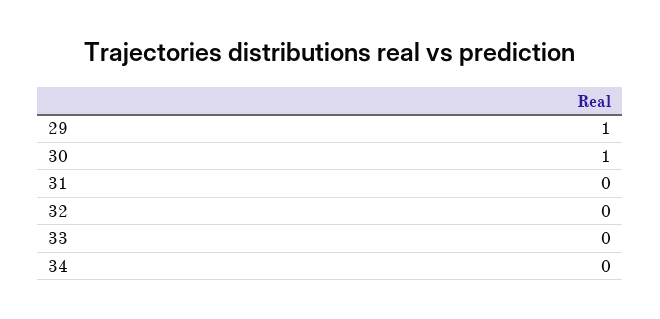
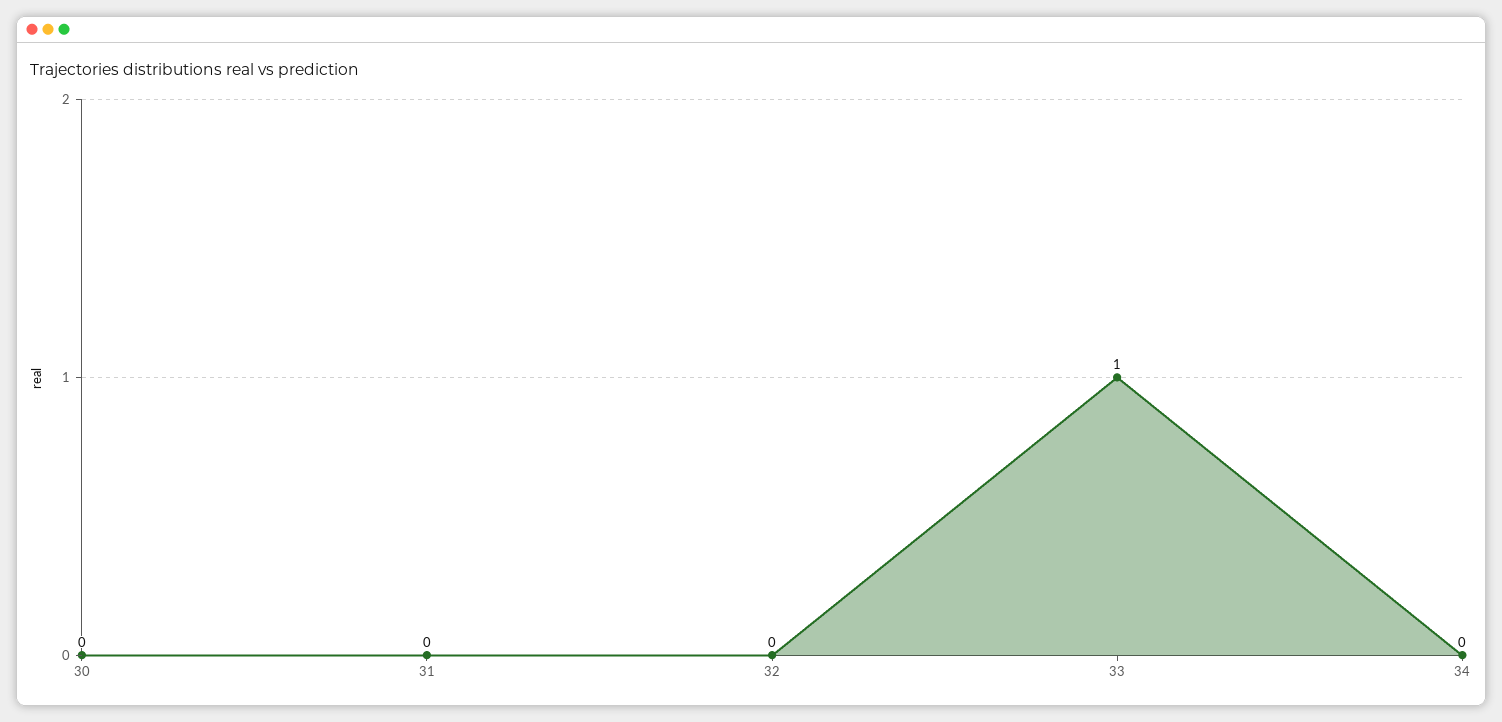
  {
-   "29": 1,
-   "30": 1,
+   "30": 0,
    "31": 0,
    "32": 0,
-   "33": 0,
+   "33": 1,
    "34": 0
  }

